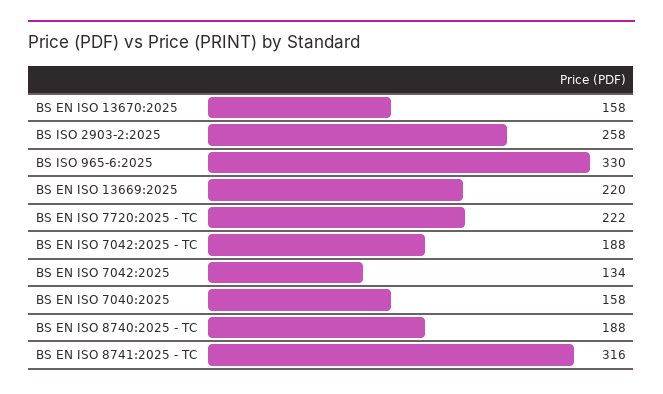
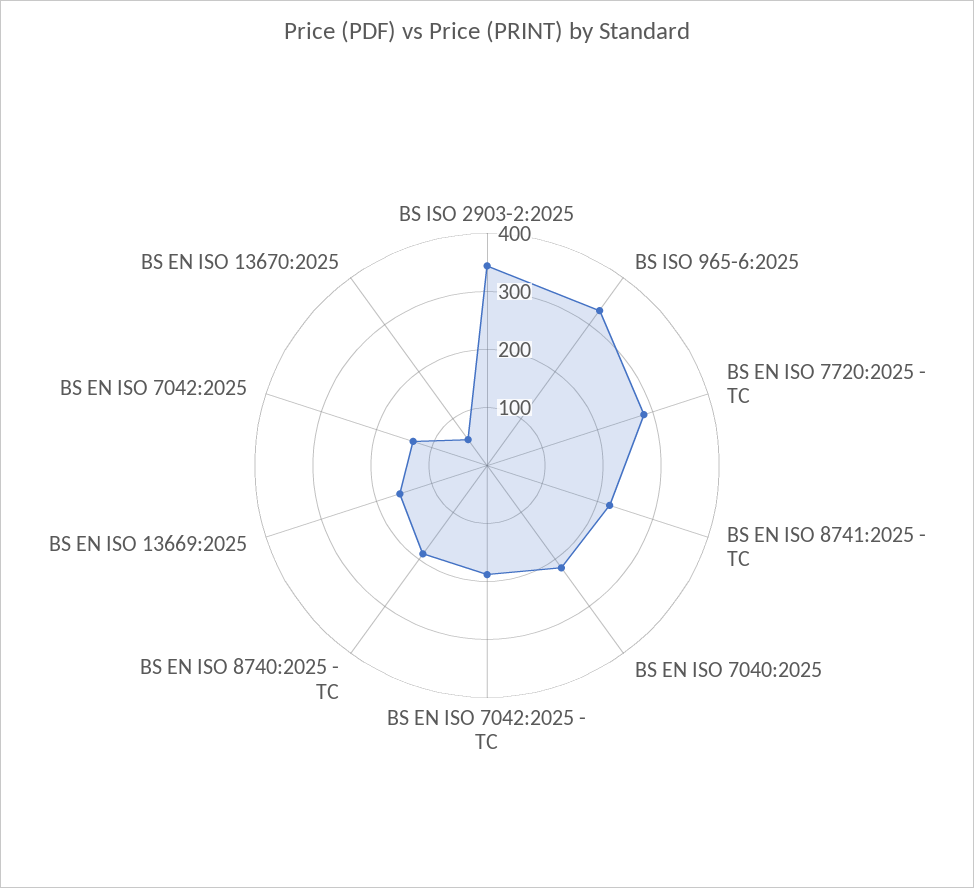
  {
-   "BS EN ISO 13670:2025": 158,
+   "BS EN ISO 13670:2025": 60,
-   "BS ISO 2903-2:2025": 258,
+   "BS ISO 2903-2:2025": 340,
    "BS ISO 965-6:2025": 330,
-   "BS EN ISO 13669:2025": 220,
+   "BS EN ISO 13669:2025": 160,
-   "BS EN ISO 7720:2025 - TC": 222,
+   "BS EN ISO 7720:2025 - TC": 280,
    "BS EN ISO 7042:2025 - TC": 188,
    "BS EN ISO 7042:2025": 134,
-   "BS EN ISO 7040:2025": 158,
+   "BS EN ISO 7040:2025": 220,
    "BS EN ISO 8740:2025 - TC": 188,
-   "BS EN ISO 8741:2025 - TC": 316
+   "BS EN ISO 8741:2025 - TC": 220
  }

